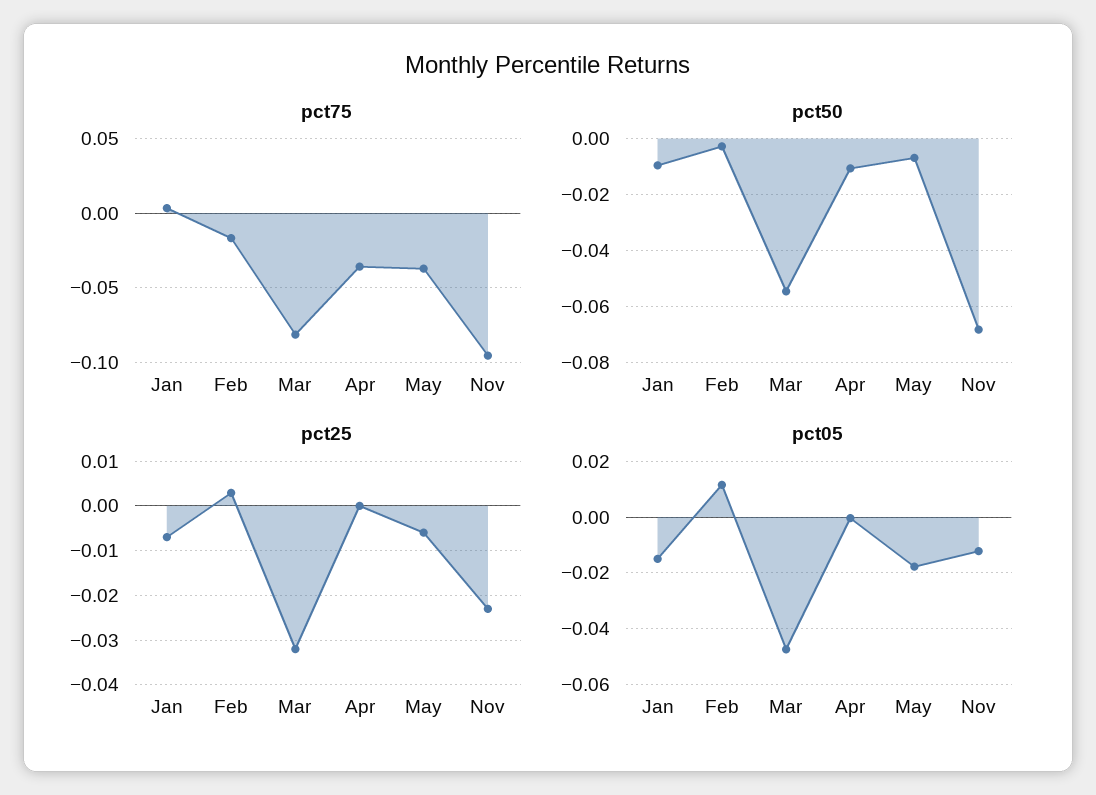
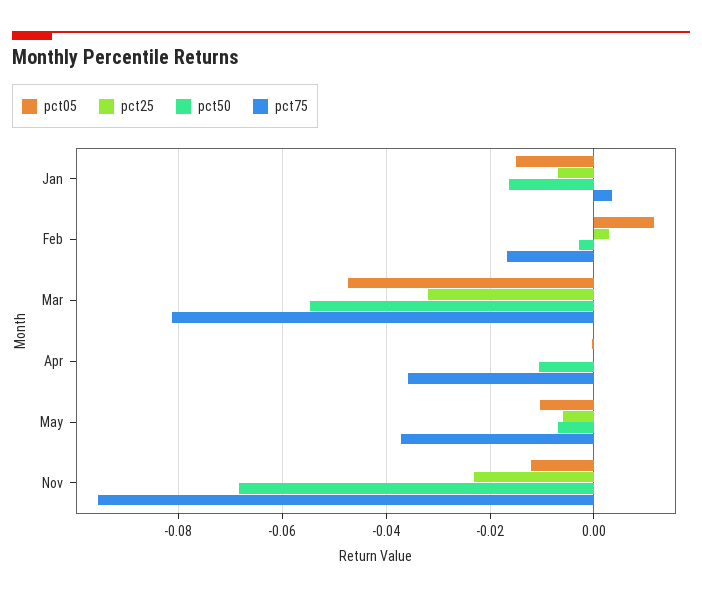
  {
    "pct75": {
      "Jan": 0.004,
      "Feb": -0.016,
      "Mar": -0.082,
      "Apr": -0.036,
      "May": -0.038,
      "Nov": -0.096
    },
    "pct50": {
-     "Jan": -0.01,
+     "Jan": -0.016,
      "Feb": -0.002,
      "Mar": -0.054,
      "Apr": -0.01,
      "May": -0.006,
      "Nov": -0.068
    },
    "pct25": {
      "Jan": -0.008,
      "Feb": 0.002,
      "Mar": -0.032,
      "Apr": 0,
      "May": -0.006,
      "Nov": -0.024
    },
    "pct05": {
      "Jan": -0.016,
      "Feb": 0.012,
      "Mar": -0.048,
      "Apr": 0,
-     "May": -0.0175,
+     "May": -0.01,
      "Nov": -0.012
    }
  }

